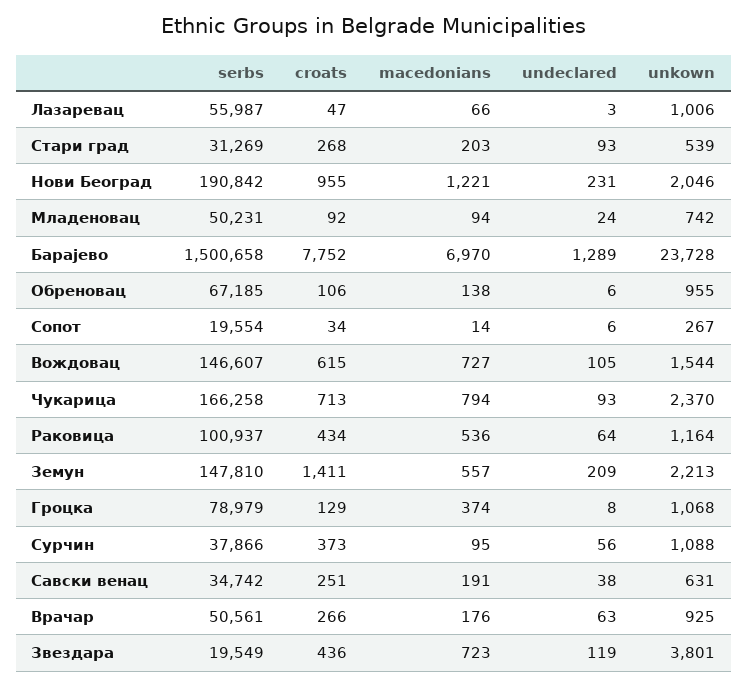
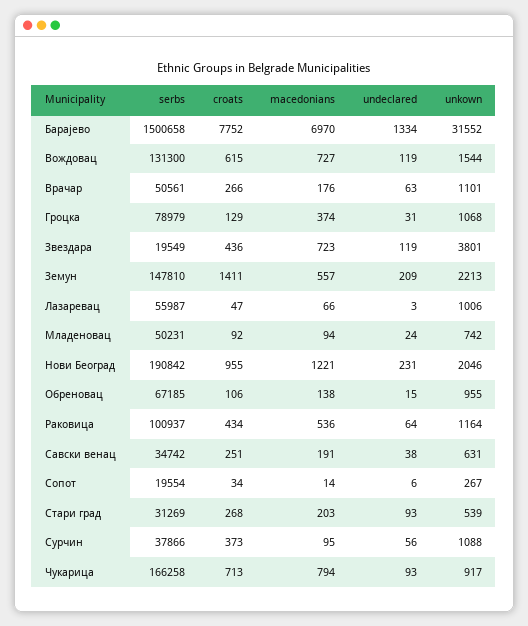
  {
    "serbs": {
      "Лазаревац": 55987,
      "Стари град": 31269,
      "Нови Београд": 190842,
      "Младеновац": 50231,
      "Барајево": 1500658,
      "Обреновац": 67185,
      "Сопот": 19554,
-     "Вождовац": 146607,
+     "Вождовац": 131300,
      "Чукарица": 166258,
      "Раковица": 100937,
      "Земун": 147810,
      "Гроцка": 78979,
      "Сурчин": 37866,
      "Савски венац": 34742,
      "Врачар": 50561,
      "Звездара": 19549
    },
    "croats": {
      "Лазаревац": 47,
      "Стари град": 268,
      "Нови Београд": 955,
      "Младеновац": 92,
      "Барајево": 7752,
      "Обреновац": 106,
      "Сопот": 34,
      "Вождовац": 615,
      "Чукарица": 713,
      "Раковица": 434,
      "Земун": 1411,
      "Гроцка": 129,
      "Сурчин": 373,
      "Савски венац": 251,
      "Врачар": 266,
      "Звездара": 436
    },
    "macedonians": {
      "Лазаревац": 66,
      "Стари град": 203,
      "Нови Београд": 1221,
      "Младеновац": 94,
      "Барајево": 6970,
      "Обреновац": 138,
      "Сопот": 14,
      "Вождовац": 727,
      "Чукарица": 794,
      "Раковица": 536,
      "Земун": 557,
      "Гроцка": 374,
      "Сурчин": 95,
      "Савски венац": 191,
      "Врачар": 176,
      "Звездара": 723
    },
    "undeclared": {
      "Лазаревац": 3,
      "Стари град": 93,
      "Нови Београд": 231,
      "Младеновац": 24,
-     "Барајево": 1289,
+     "Барајево": 1334,
-     "Обреновац": 6,
+     "Обреновац": 15,
      "Сопот": 6,
-     "Вождовац": 105,
+     "Вождовац": 119,
      "Чукарица": 93,
      "Раковица": 64,
      "Земун": 209,
-     "Гроцка": 8,
+     "Гроцка": 31,
      "Сурчин": 56,
      "Савски венац": 38,
      "Врачар": 63,
      "Звездара": 119
    },
    "unkown": {
      "Лазаревац": 1006,
      "Стари град": 539,
      "Нови Београд": 2046,
      "Младеновац": 742,
-     "Барајево": 23728,
+     "Барајево": 31552,
      "Обреновац": 955,
      "Сопот": 267,
      "Вождовац": 1544,
-     "Чукарица": 2370,
+     "Чукарица": 917,
      "Раковица": 1164,
      "Земун": 2213,
      "Гроцка": 1068,
      "Сурчин": 1088,
      "Савски венац": 631,
-     "Врачар": 925,
+     "Врачар": 1101,
      "Звездара": 3801
    }
  }

